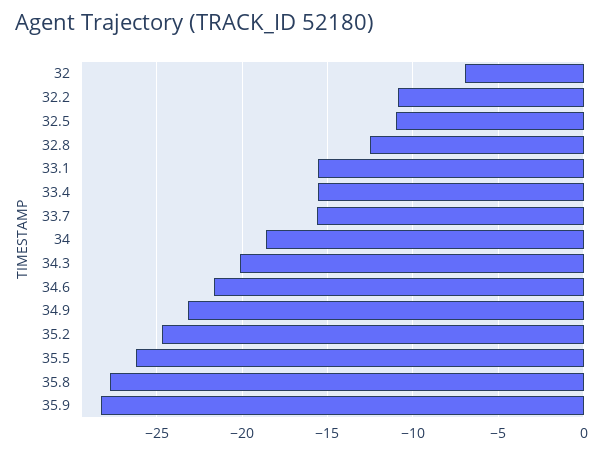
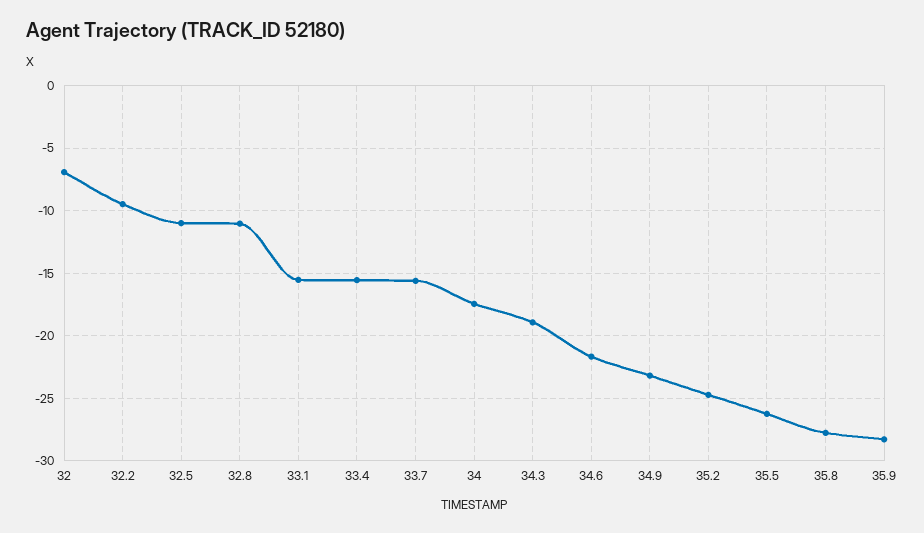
  {
    "32": -7,
-   "32.2": -11,
+   "32.2": -9.5,
    "32.5": -11,
-   "32.8": -12.5,
+   "32.8": -11,
    "33.1": -15.5,
    "33.4": -15.5,
    "33.7": -15.5,
-   "34": -18.5,
+   "34": -17.5,
-   "34.3": -20,
+   "34.3": -19,
    "34.6": -21.5,
    "34.9": -23,
    "35.2": -24.5,
    "35.5": -26,
    "35.8": -28,
    "35.9": -28.5
  }

